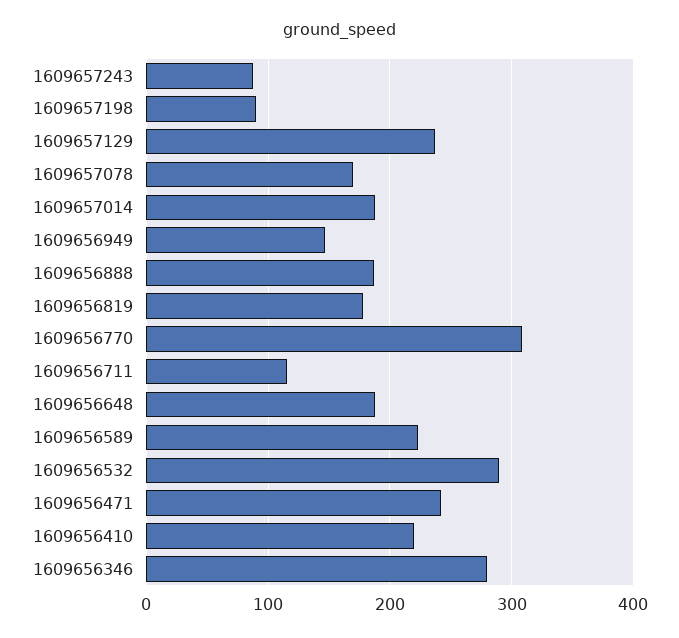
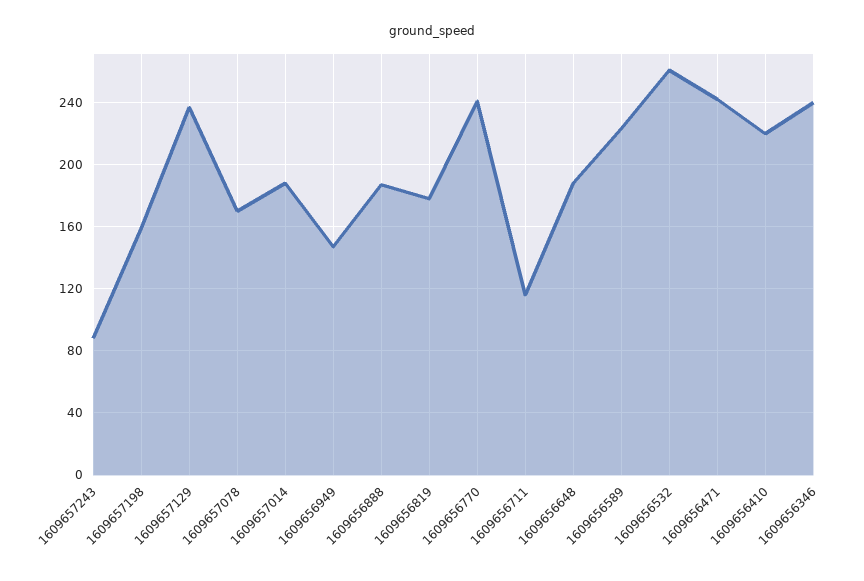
  {
    "1609657243": 90,
-   "1609657198": 90,
+   "1609657198": 160,
    "1609657129": 235,
    "1609657078": 170,
    "1609657014": 190,
    "1609656949": 145,
    "1609656888": 185,
    "1609656819": 180,
-   "1609656770": 310,
+   "1609656770": 240,
    "1609656711": 115,
    "1609656648": 190,
    "1609656589": 225,
-   "1609656532": 290,
+   "1609656532": 260,
    "1609656471": 240,
    "1609656410": 220,
-   "1609656346": 280
+   "1609656346": 240
  }

